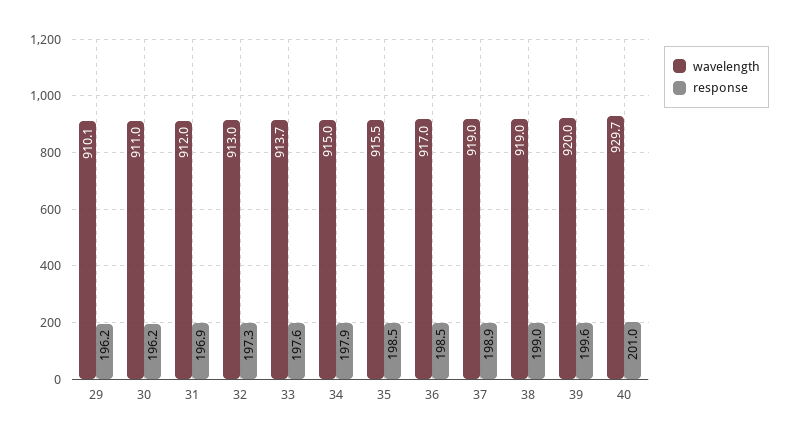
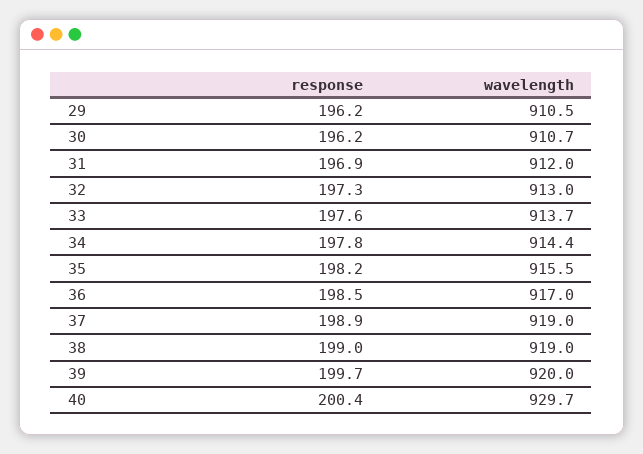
  {
    "wavelength": {
-     "29": 910.1,
+     "29": 910.5,
-     "30": 911,
+     "30": 910.7,
      "31": 912,
      "32": 913,
      "33": 913.7,
-     "34": 915,
+     "34": 914.4,
      "35": 915.5,
      "36": 917,
      "37": 919,
      "38": 919,
      "39": 920,
      "40": 929.7
    },
    "response": {
      "29": 196.2,
      "30": 196.2,
      "31": 196.9,
      "32": 197.3,
      "33": 197.6,
-     "34": 197.9,
+     "34": 197.8,
-     "35": 198.5,
+     "35": 198.2,
      "36": 198.5,
      "37": 198.9,
      "38": 199,
-     "39": 199.6,
+     "39": 199.7,
-     "40": 201
+     "40": 200.4
    }
  }

